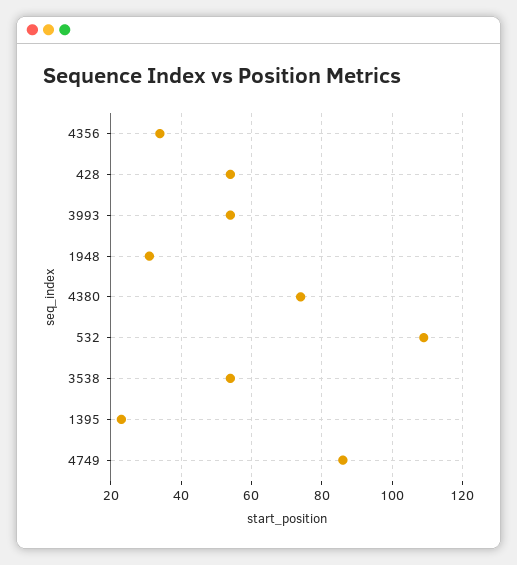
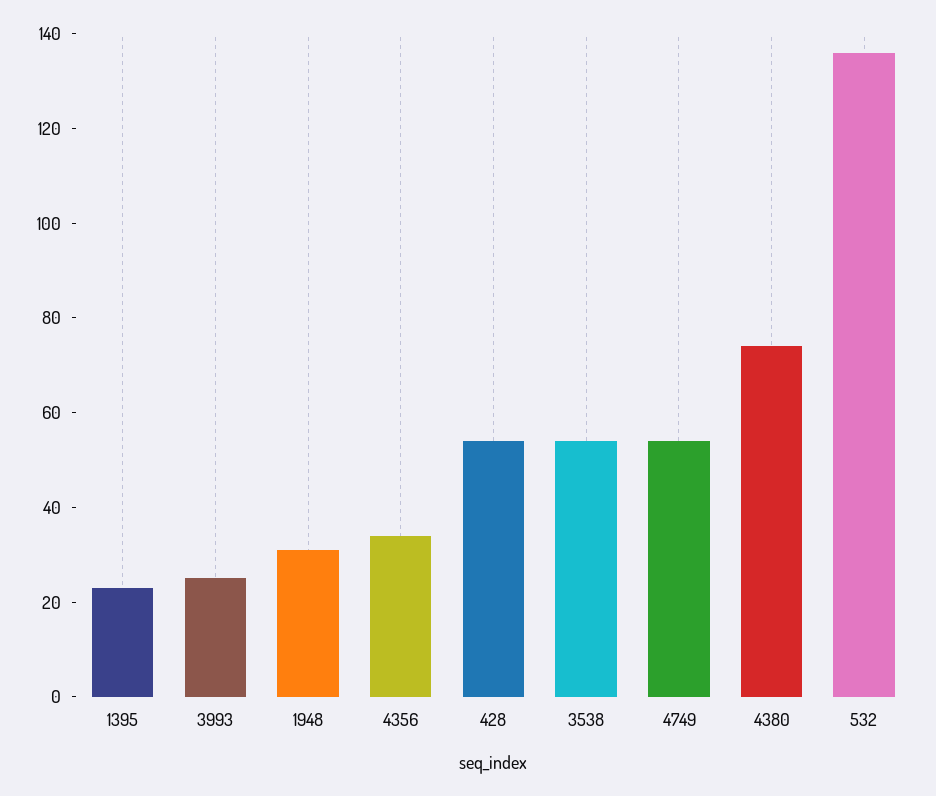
  {
    "4356": 35,
    "428": 55,
-   "3993": 55,
+   "3993": 25,
    "1948": 30,
    "4380": 75,
-   "532": 110,
+   "532": 135,
    "3538": 55,
    "1395": 25,
-   "4749": 85
+   "4749": 55
  }

